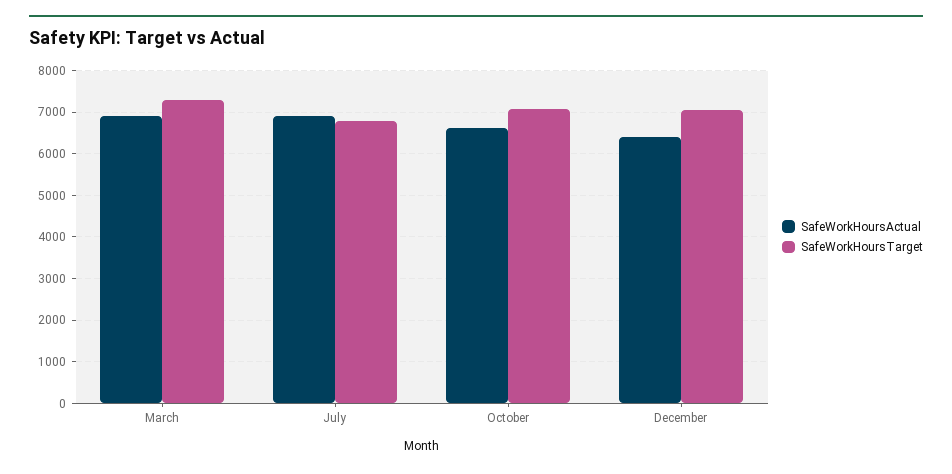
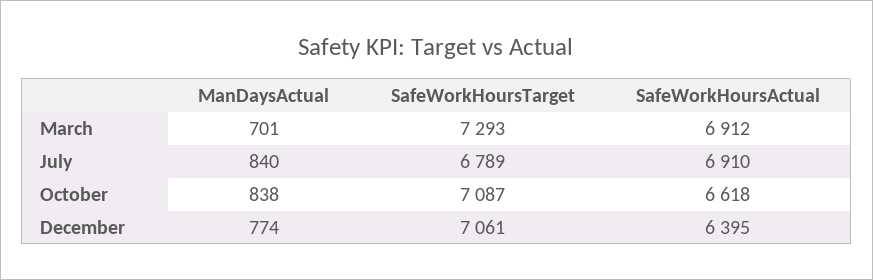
  {
    "SafeWorkHoursActual": {
      "March": 6912,
      "July": 6910,
      "October": 6618,
      "December": 6395
    },
    "SafeWorkHoursTarget": {
      "March": 7293,
      "July": 6789,
      "October": 7087,
      "December": 7061
-   }
+   },
+   "ManDaysActual": {
+     "March": 701,
+     "July": 840,
+     "October": 838,
+     "December": 774
+   }
  }

